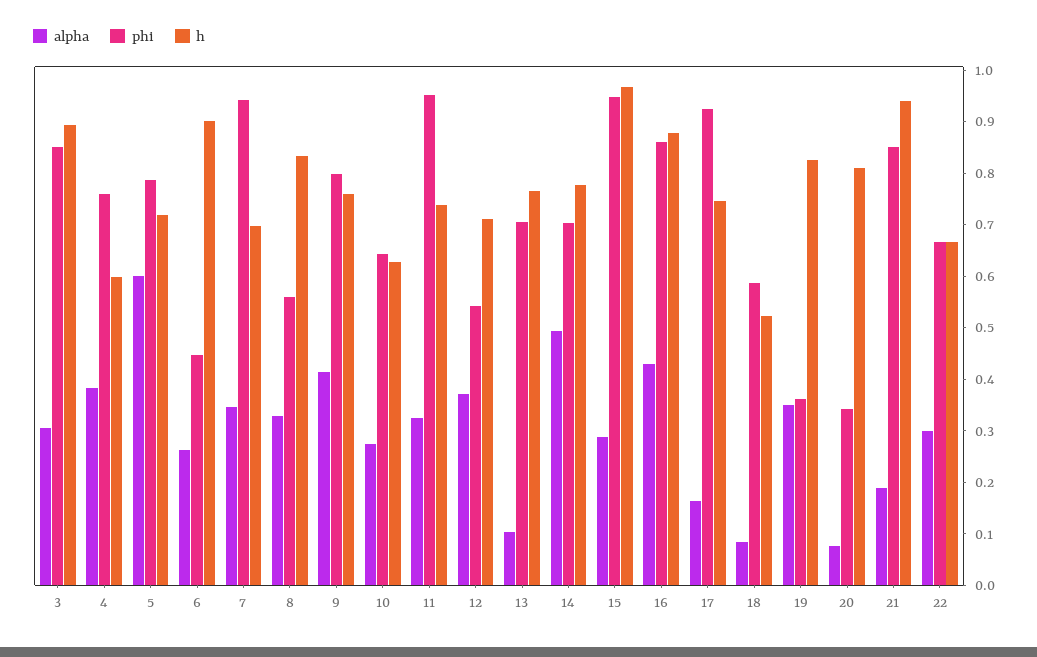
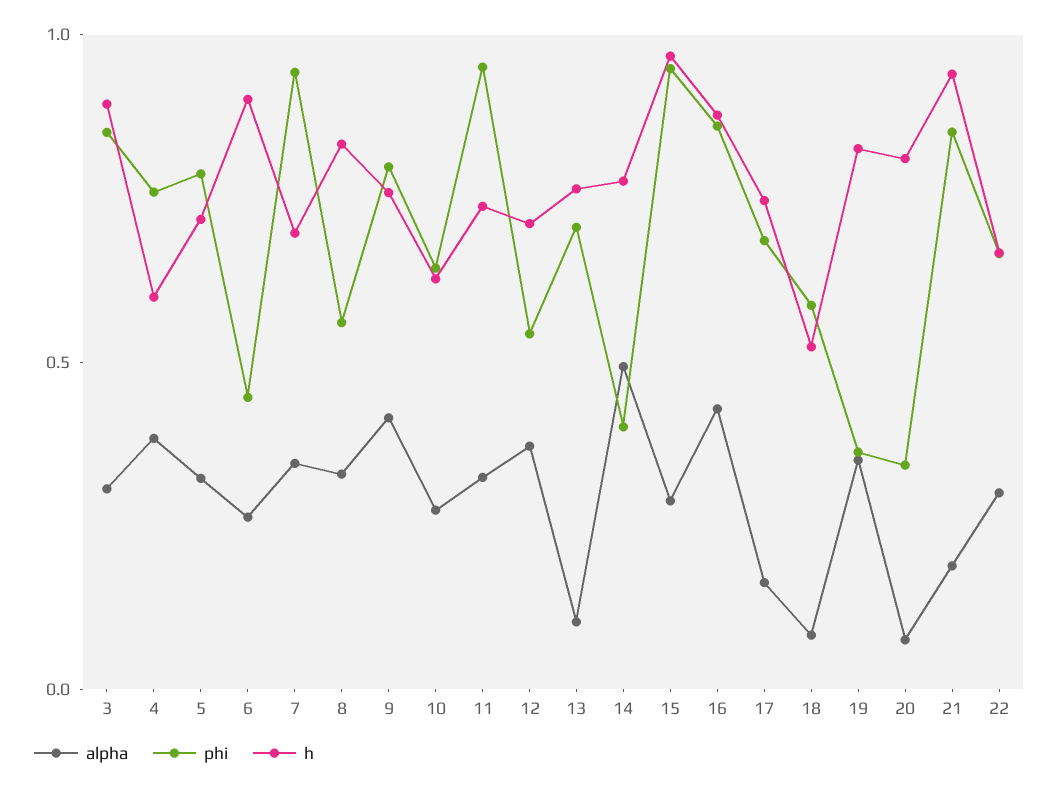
  {
    "alpha": {
      "3": 0.3,
      "4": 0.38,
-     "5": 0.6,
+     "5": 0.3,
      "6": 0.26,
      "7": 0.34,
      "8": 0.32,
      "9": 0.42,
      "10": 0.28,
      "11": 0.32,
      "12": 0.38,
      "13": 0.1,
      "14": 0.5,
      "15": 0.28,
      "16": 0.42,
      "17": 0.16,
      "18": 0.08,
      "19": 0.36,
      "20": 0.08,
      "21": 0.18,
      "22": 0.3
    },
    "phi": {
      "3": 0.86,
      "4": 0.76,
      "5": 0.78,
      "6": 0.44,
      "7": 0.94,
      "8": 0.56,
      "9": 0.8,
      "10": 0.64,
      "11": 0.96,
      "12": 0.54,
      "13": 0.7,
-     "14": 0.7,
+     "14": 0.4,
      "15": 0.94,
      "16": 0.86,
-     "17": 0.92,
+     "17": 0.7,
      "18": 0.58,
      "19": 0.36,
      "20": 0.34,
      "21": 0.86,
      "22": 0.66
    },
    "h": {
      "3": 0.9,
      "4": 0.6,
      "5": 0.72,
      "6": 0.9,
      "7": 0.7,
      "8": 0.84,
      "9": 0.76,
      "10": 0.62,
      "11": 0.74,
      "12": 0.72,
      "13": 0.76,
      "14": 0.78,
      "15": 0.96,
      "16": 0.88,
      "17": 0.74,
      "18": 0.52,
      "19": 0.82,
      "20": 0.82,
      "21": 0.94,
      "22": 0.66
    }
  }

